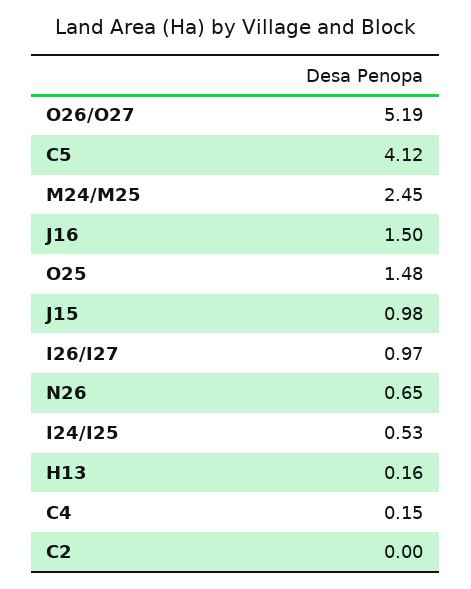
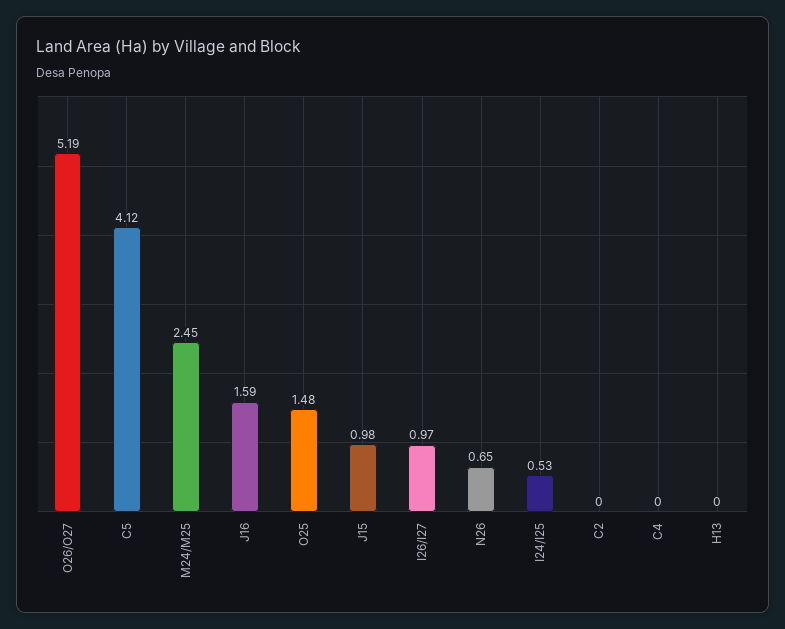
  {
    "O26/O27": 5.19,
    "C5": 4.12,
    "M24/M25": 2.45,
-   "J16": 1.5,
+   "J16": 1.59,
    "O25": 1.48,
    "J15": 0.98,
    "I26/I27": 0.97,
    "N26": 0.65,
    "I24/I25": 0.53,
-   "H13": 0.16,
+   "H13": 0,
-   "C4": 0.15,
+   "C4": 0,
    "C2": 0
  }

